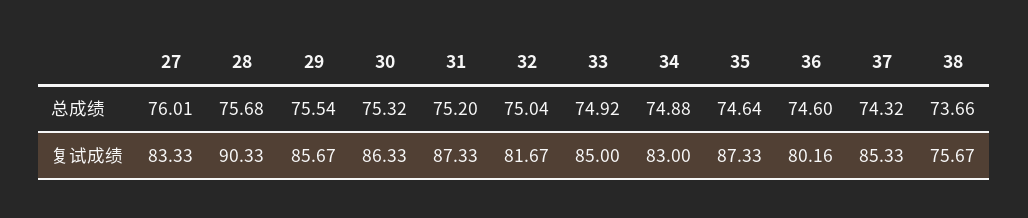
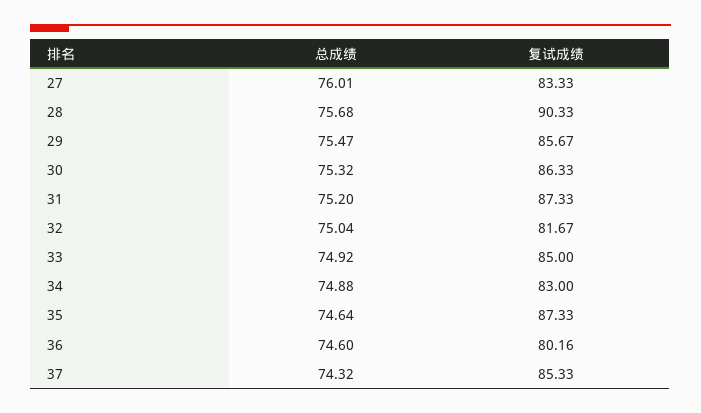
  {
    "27": {
      "总成绩": 76.01,
      "复试成绩": 83.33
    },
    "28": {
      "总成绩": 75.68,
      "复试成绩": 90.33
    },
    "29": {
-     "总成绩": 75.54,
+     "总成绩": 75.47,
      "复试成绩": 85.67
    },
    "30": {
      "总成绩": 75.32,
      "复试成绩": 86.33
    },
    "31": {
      "总成绩": 75.2,
      "复试成绩": 87.33
    },
    "32": {
      "总成绩": 75.04,
      "复试成绩": 81.67
    },
    "33": {
      "总成绩": 74.92,
      "复试成绩": 85
    },
    "34": {
      "总成绩": 74.88,
      "复试成绩": 83
    },
    "35": {
      "总成绩": 74.64,
      "复试成绩": 87.33
    },
    "36": {
      "总成绩": 74.6,
      "复试成绩": 80.16
    },
    "37": {
      "总成绩": 74.32,
      "复试成绩": 85.33
-   },
+   }
-   "38": {
-     "总成绩": 73.66,
-     "复试成绩": 75.67
-   }
  }

